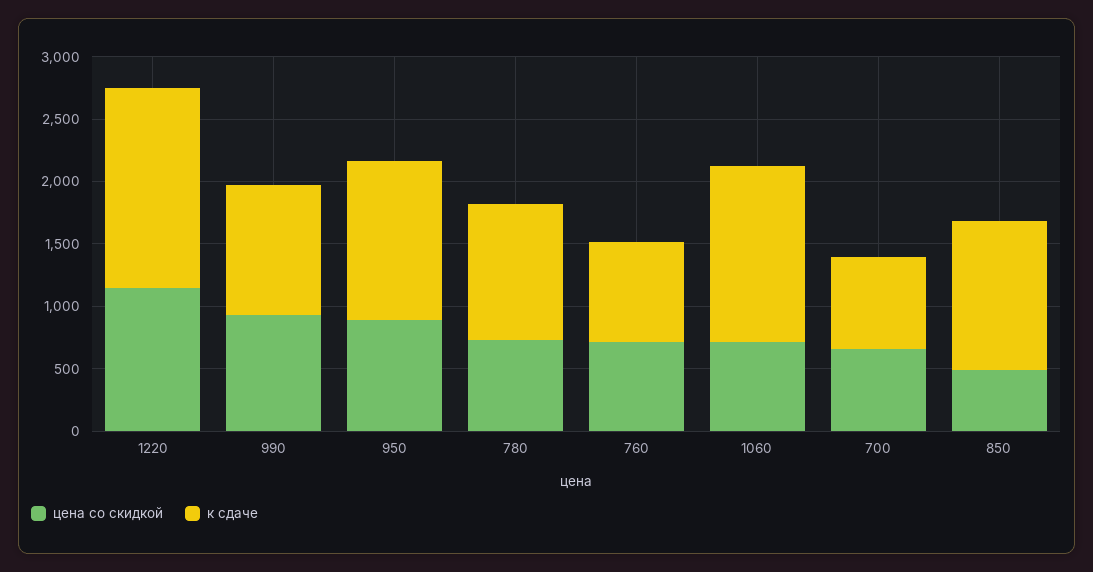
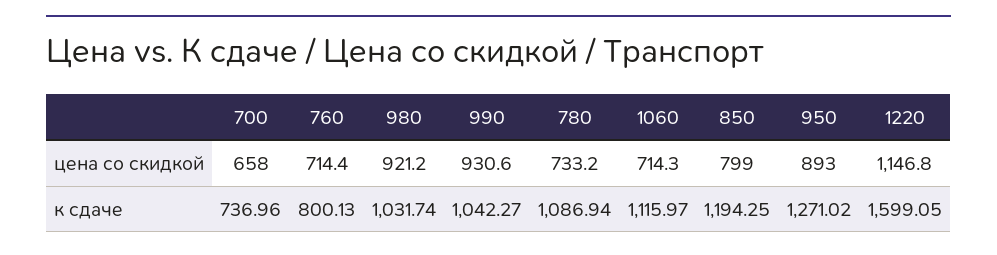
  {
    "цена со скидкой": {
      "1220": 1146.8,
      "990": 930.6,
      "950": 893,
      "780": 733.2,
      "760": 714.4,
      "1060": 714.3,
      "700": 658,
-     "850": 500
+     "850": 799,
+     "980": 921.2
    },
    "к сдаче": {
      "1220": 1599.05,
      "990": 1042.27,
      "950": 1271.02,
      "780": 1086.94,
      "760": 800.13,
-     "1060": 1400,
+     "1060": 1115.97,
      "700": 736.96,
-     "850": 1194.25
+     "850": 1194.25,
+     "980": 1031.74
    }
  }

